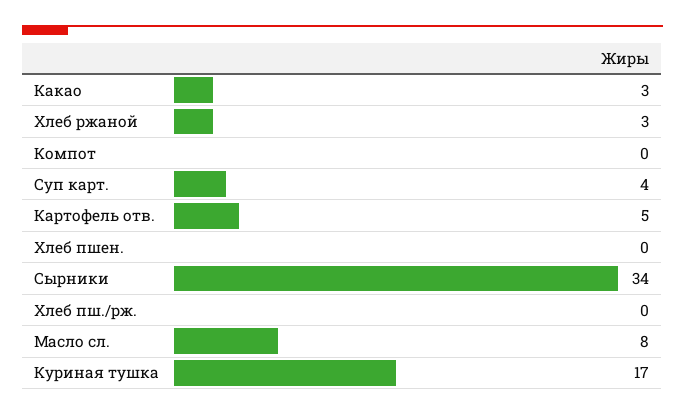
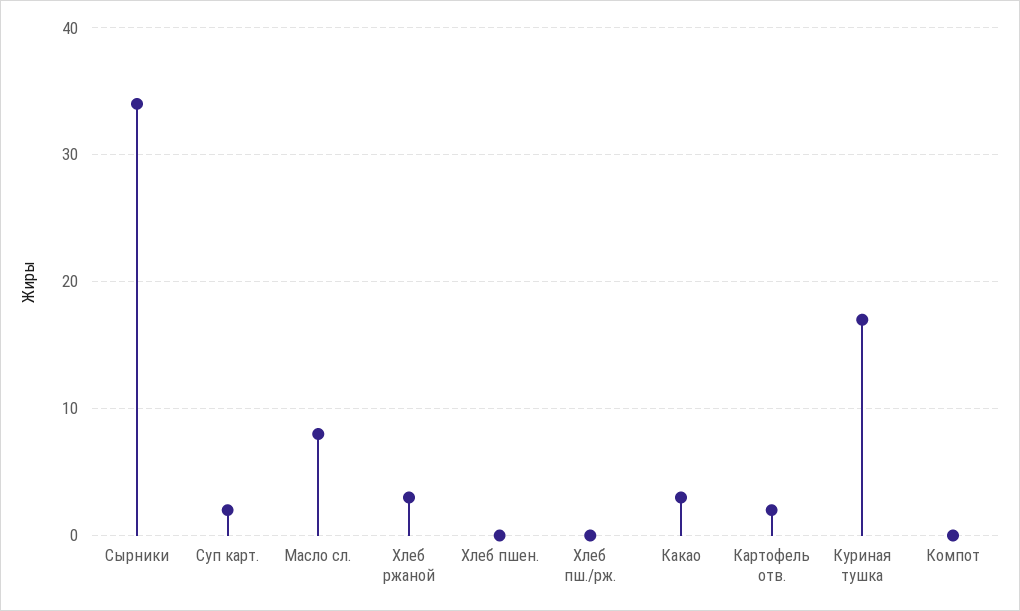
  {
    "Какао": 3,
    "Хлеб ржаной": 3,
    "Компот": 0,
-   "Суп карт.": 4,
+   "Суп карт.": 2,
-   "Картофель отв.": 5,
+   "Картофель отв.": 2,
    "Хлеб пшен.": 0,
    "Сырники": 34,
    "Хлеб пш./рж.": 0,
    "Масло сл.": 8,
    "Куриная тушка": 17
  }

